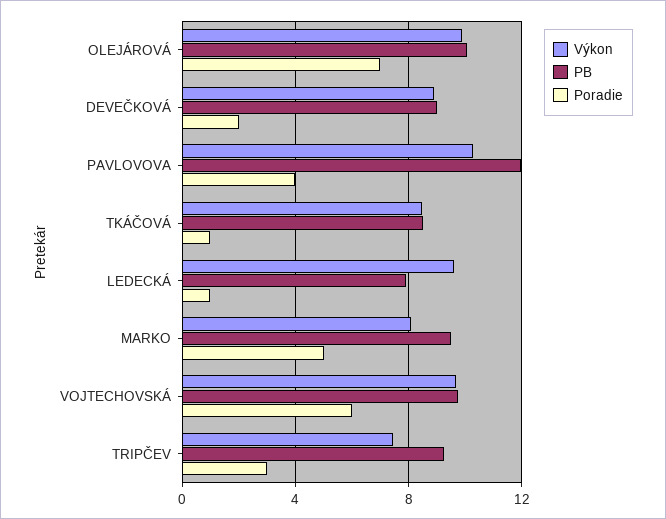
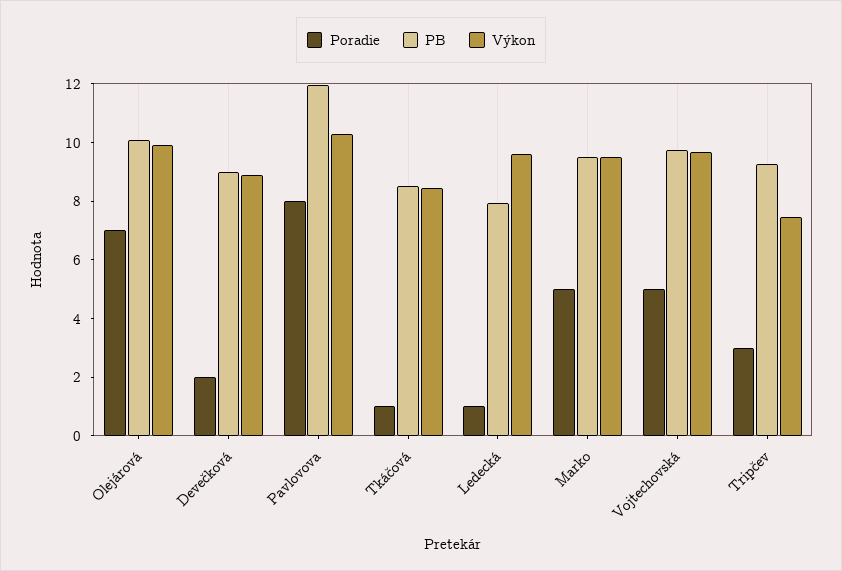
  {
    "Výkon": {
      "OLEJÁROVÁ": 10,
      "DEVEČKOVÁ": 9,
      "PAVLOVOVA": 10.5,
      "TKÁČOVÁ": 8.5,
      "LEDECKÁ": 9.5,
-     "MARKO": 8,
+     "MARKO": 9.5,
      "VOJTECHOVSKÁ": 9.5,
      "TRIPČEV": 7.5
    },
    "PB": {
      "OLEJÁROVÁ": 10,
      "DEVEČKOVÁ": 9,
      "PAVLOVOVA": 12,
      "TKÁČOVÁ": 8.5,
      "LEDECKÁ": 8,
      "MARKO": 9.5,
      "VOJTECHOVSKÁ": 9.5,
      "TRIPČEV": 9.5
    },
    "Poradie": {
      "OLEJÁROVÁ": 7,
      "DEVEČKOVÁ": 2,
-     "PAVLOVOVA": 4,
+     "PAVLOVOVA": 8,
      "TKÁČOVÁ": 1,
      "LEDECKÁ": 1,
      "MARKO": 5,
-     "VOJTECHOVSKÁ": 6,
+     "VOJTECHOVSKÁ": 5,
      "TRIPČEV": 3
    }
  }

